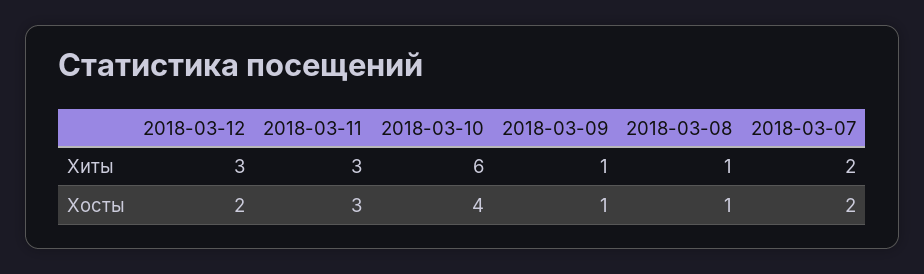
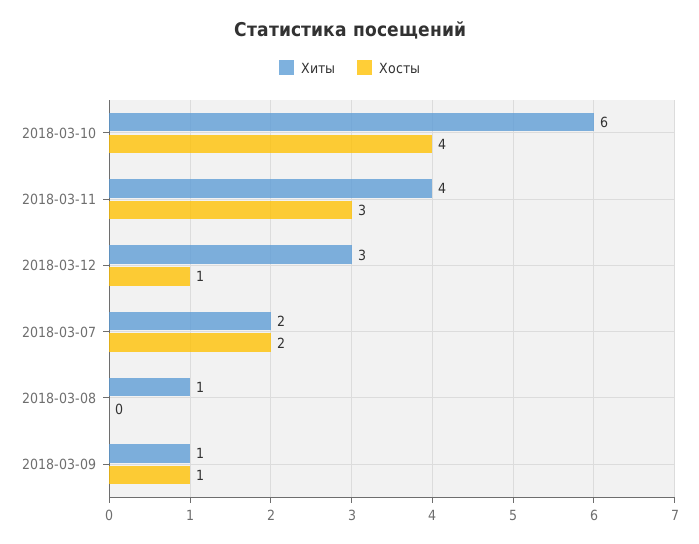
  {
    "Хиты": {
      "2018-03-12": 3,
-     "2018-03-11": 3,
+     "2018-03-11": 4,
      "2018-03-10": 6,
      "2018-03-09": 1,
      "2018-03-08": 1,
      "2018-03-07": 2
    },
    "Хосты": {
-     "2018-03-12": 2,
+     "2018-03-12": 1,
      "2018-03-11": 3,
      "2018-03-10": 4,
      "2018-03-09": 1,
-     "2018-03-08": 1,
+     "2018-03-08": 0,
      "2018-03-07": 2
    }
  }

